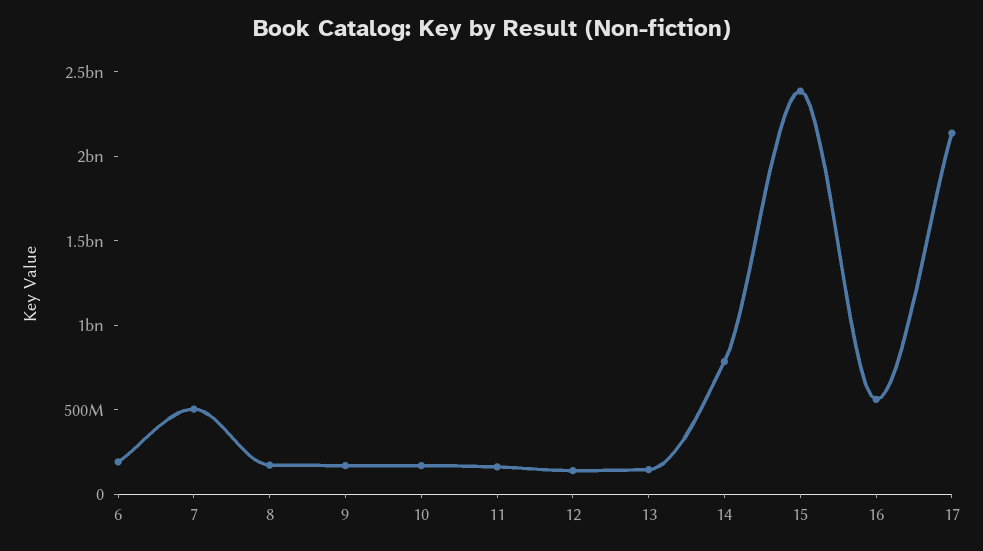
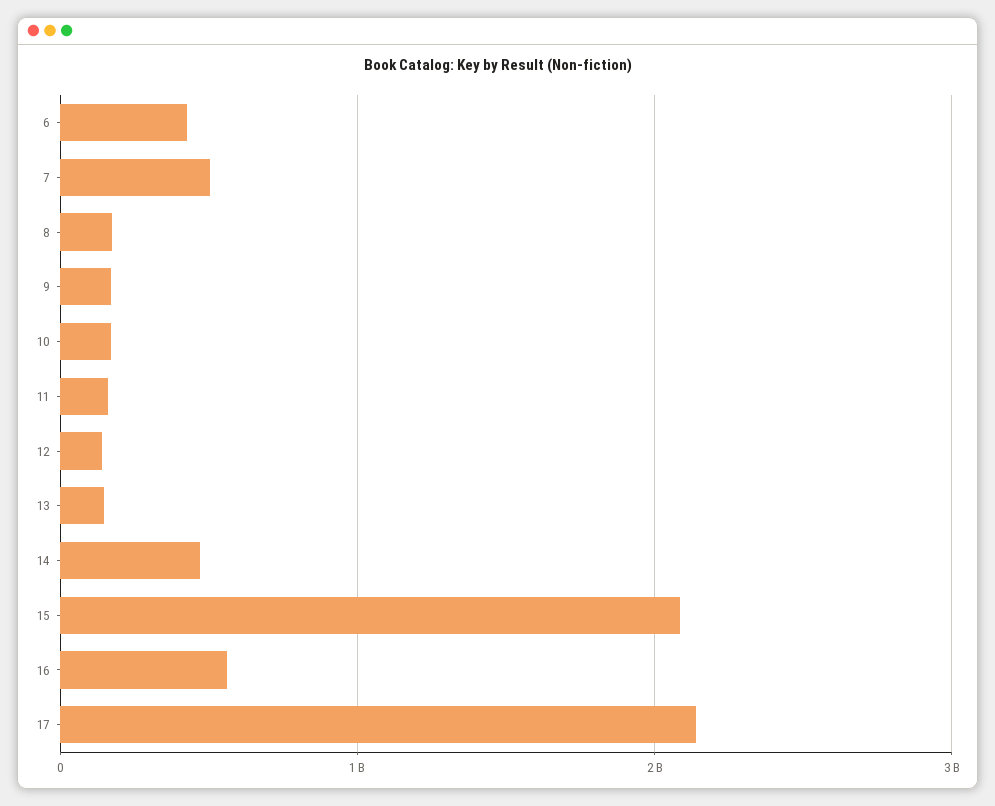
  {
-   "6": 200000000,
+   "6": 400000000,
    "7": 500000000,
    "8": 200000000,
    "9": 200000000,
    "10": 200000000,
    "11": 200000000,
    "12": 100000000,
    "13": 100000000,
-   "14": 800000000,
+   "14": 500000000,
-   "15": 2400000000,
+   "15": 2100000000,
    "16": 600000000,
    "17": 2100000000
  }

